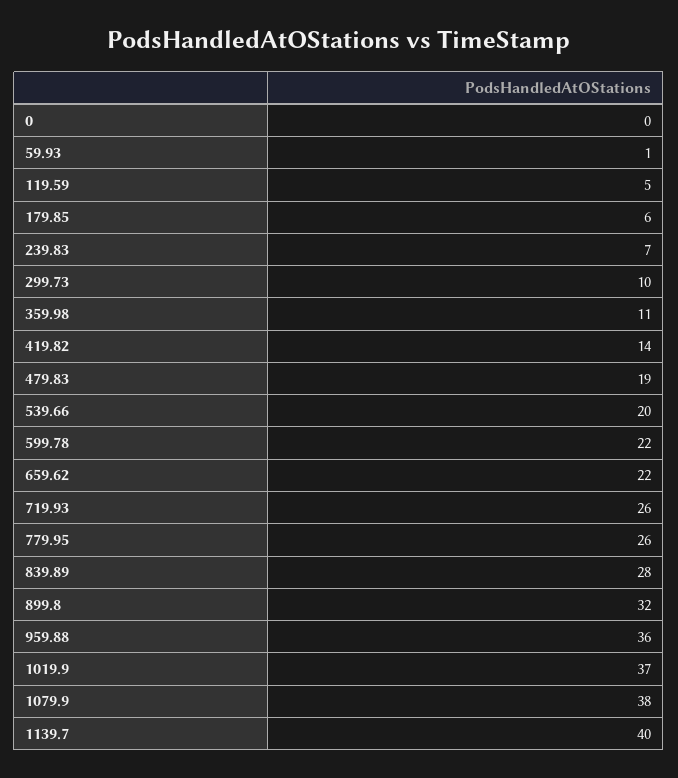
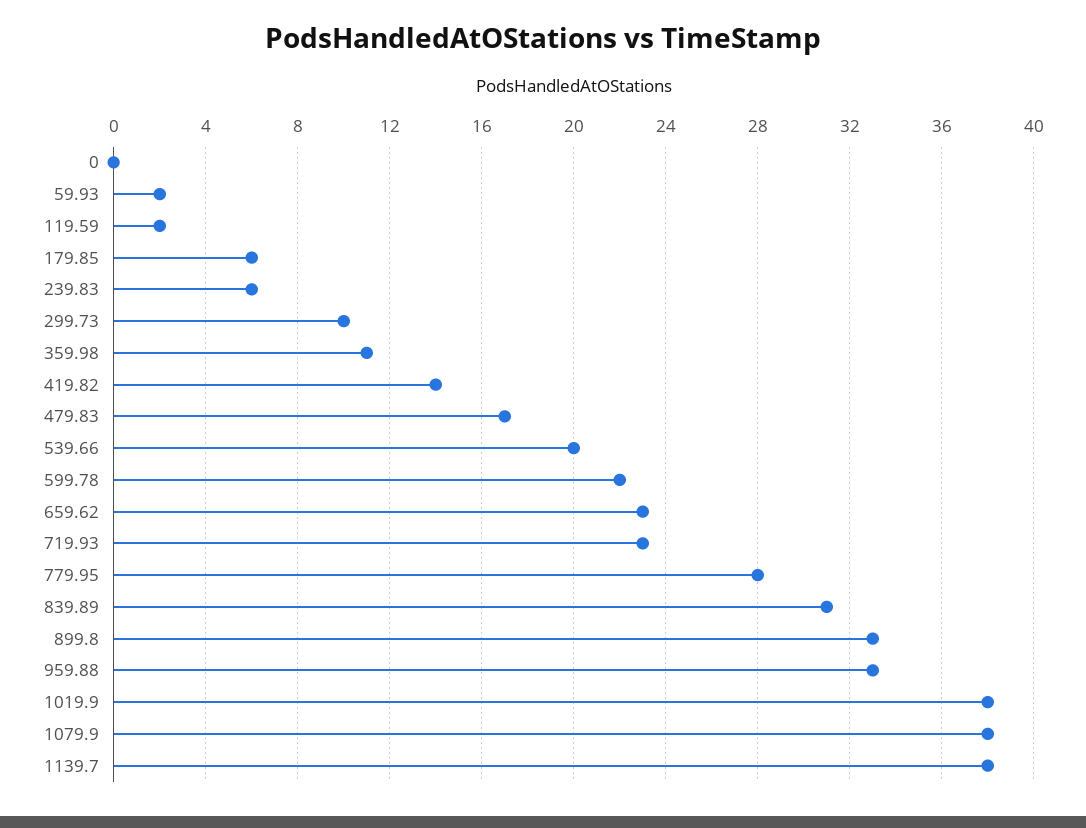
  {
    "0": 0,
-   "59.93": 1,
+   "59.93": 2,
-   "119.59": 5,
+   "119.59": 2,
    "179.85": 6,
-   "239.83": 7,
+   "239.83": 6,
    "299.73": 10,
    "359.98": 11,
    "419.82": 14,
-   "479.83": 19,
+   "479.83": 17,
    "539.66": 20,
    "599.78": 22,
-   "659.62": 22,
+   "659.62": 23,
-   "719.93": 26,
+   "719.93": 23,
-   "779.95": 26,
+   "779.95": 28,
-   "839.89": 28,
+   "839.89": 31,
-   "899.8": 32,
+   "899.8": 33,
-   "959.88": 36,
+   "959.88": 33,
-   "1019.9": 37,
+   "1019.9": 38,
    "1079.9": 38,
-   "1139.7": 40
+   "1139.7": 38
  }

